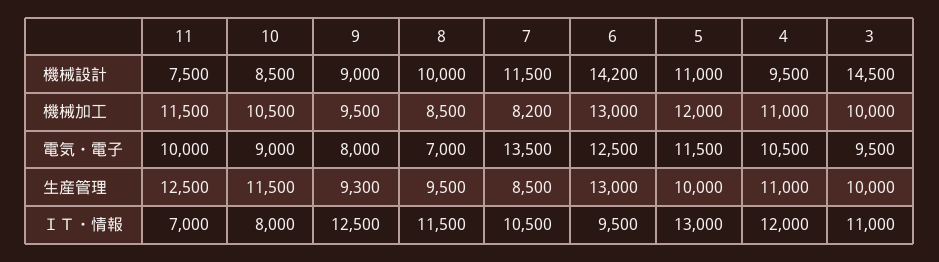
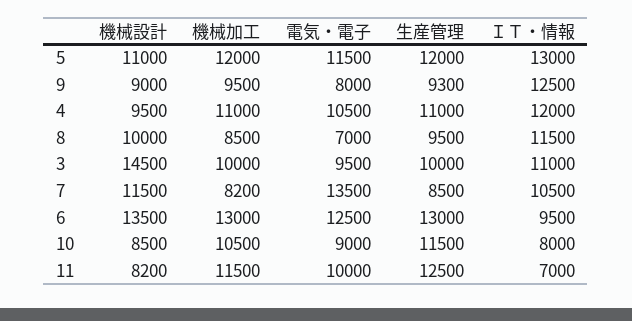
  {
    "11": {
-     "機械設計": 7500,
+     "機械設計": 8200,
      "機械加工": 11500,
      "電気・電子": 10000,
      "生産管理": 12500,
      "ＩＴ・情報": 7000
    },
    "10": {
      "機械設計": 8500,
      "機械加工": 10500,
      "電気・電子": 9000,
      "生産管理": 11500,
      "ＩＴ・情報": 8000
    },
    "9": {
      "機械設計": 9000,
      "機械加工": 9500,
      "電気・電子": 8000,
      "生産管理": 9300,
      "ＩＴ・情報": 12500
    },
    "8": {
      "機械設計": 10000,
      "機械加工": 8500,
      "電気・電子": 7000,
      "生産管理": 9500,
      "ＩＴ・情報": 11500
    },
    "7": {
      "機械設計": 11500,
      "機械加工": 8200,
      "電気・電子": 13500,
      "生産管理": 8500,
      "ＩＴ・情報": 10500
    },
    "6": {
-     "機械設計": 14200,
+     "機械設計": 13500,
      "機械加工": 13000,
      "電気・電子": 12500,
      "生産管理": 13000,
      "ＩＴ・情報": 9500
    },
    "5": {
      "機械設計": 11000,
      "機械加工": 12000,
      "電気・電子": 11500,
-     "生産管理": 10000,
+     "生産管理": 12000,
      "ＩＴ・情報": 13000
    },
    "4": {
      "機械設計": 9500,
      "機械加工": 11000,
      "電気・電子": 10500,
      "生産管理": 11000,
      "ＩＴ・情報": 12000
    },
    "3": {
      "機械設計": 14500,
      "機械加工": 10000,
      "電気・電子": 9500,
      "生産管理": 10000,
      "ＩＴ・情報": 11000
    }
  }

